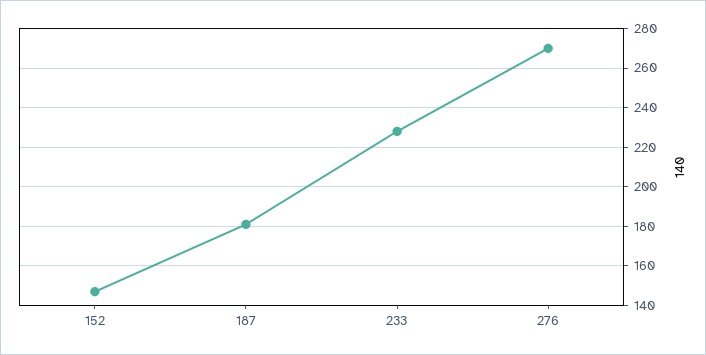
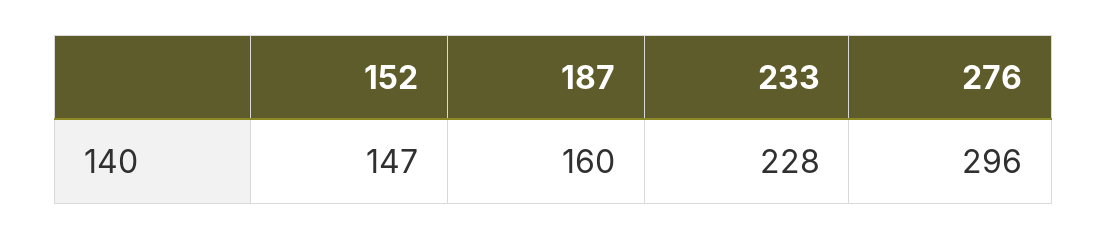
  {
    "152": 147,
-   "187": 180,
+   "187": 160,
    "233": 228,
-   "276": 270
+   "276": 296
  }

